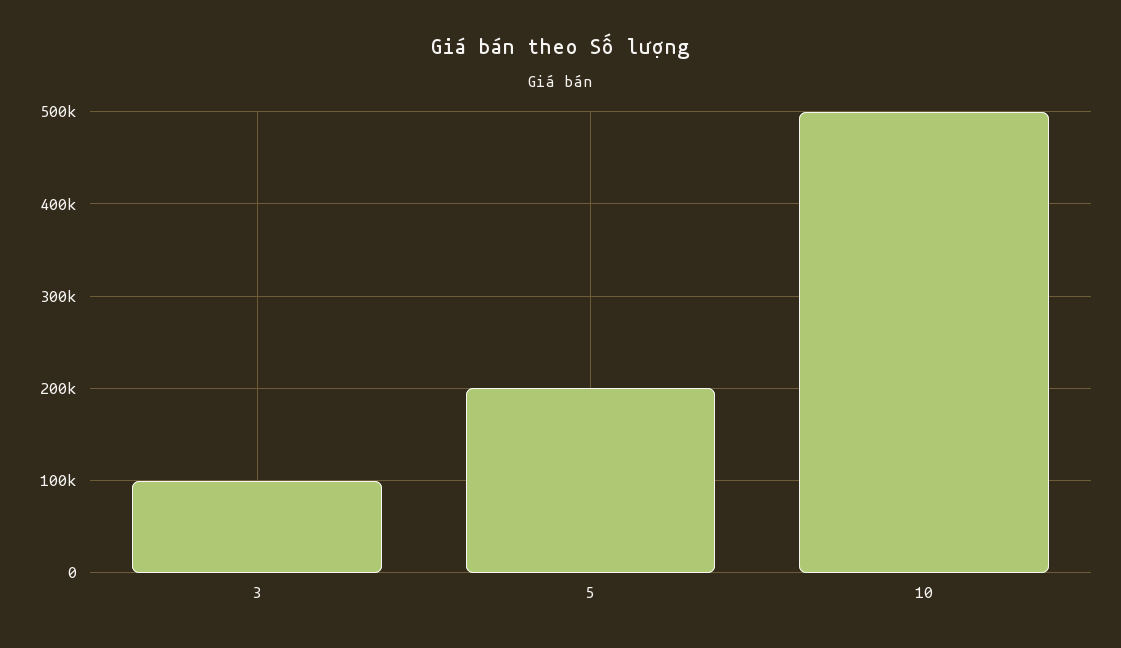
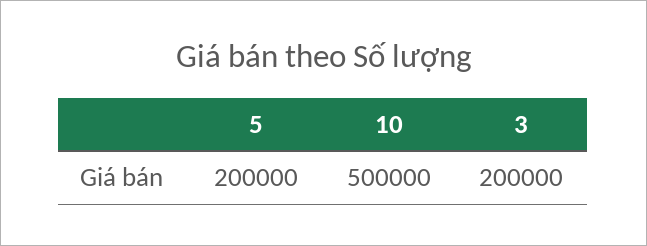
  {
-   "3": 100000,
+   "3": 200000,
    "5": 200000,
    "10": 500000
  }

